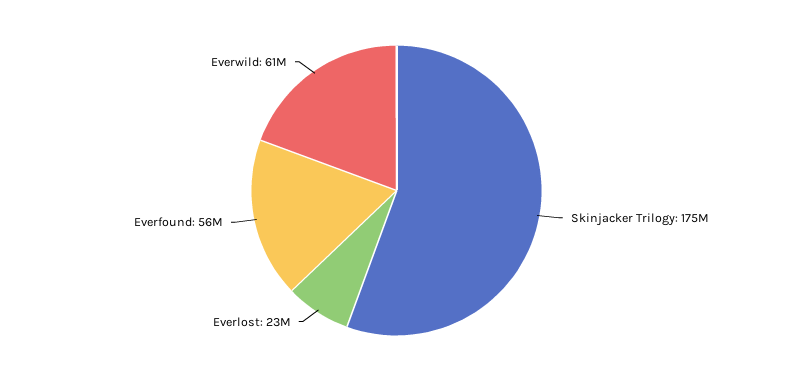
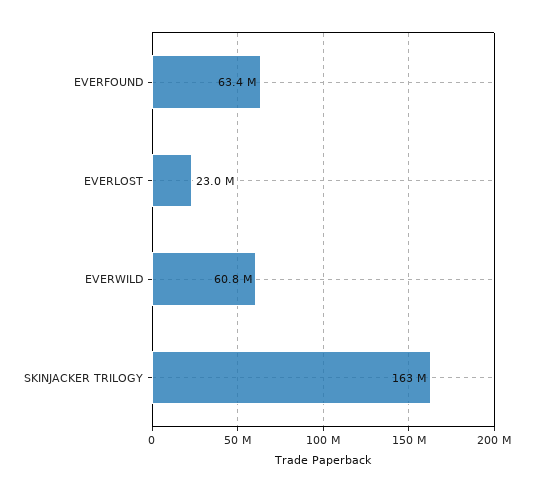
  {
-   "Skinjacker Trilogy": 175000000,
+   "Skinjacker Trilogy": 163000000,
    "Everlost": 23000000,
-   "Everfound": 56000000,
+   "Everfound": 63400000,
    "Everwild": 60800000
  }

